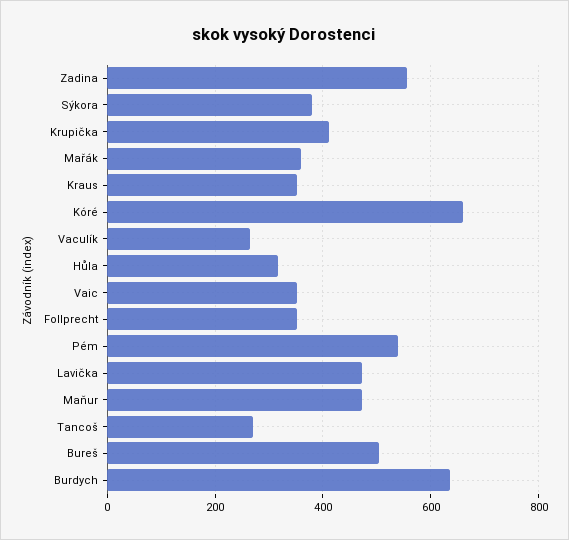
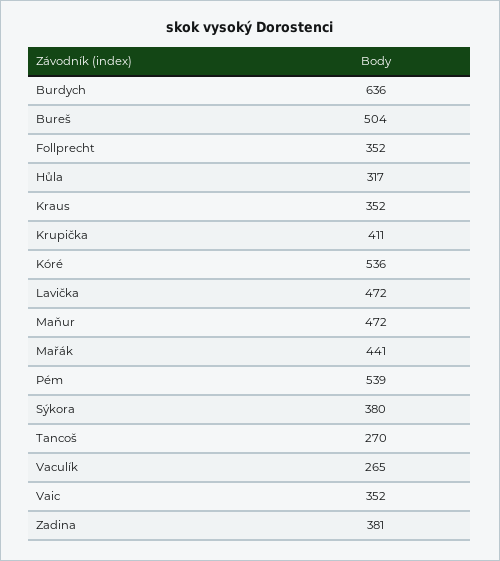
  {
-   "Zadina": 560,
+   "Zadina": 381,
    "Sýkora": 380,
    "Krupička": 411,
-   "Mařák": 360,
+   "Mařák": 441,
    "Kraus": 352,
-   "Kóré": 660,
+   "Kóré": 536,
    "Vaculík": 265,
    "Hůla": 317,
    "Vaic": 352,
    "Follprecht": 352,
    "Pém": 539,
    "Lavička": 472,
    "Maňur": 472,
    "Tancoš": 270,
    "Bureš": 504,
    "Burdych": 636
  }

